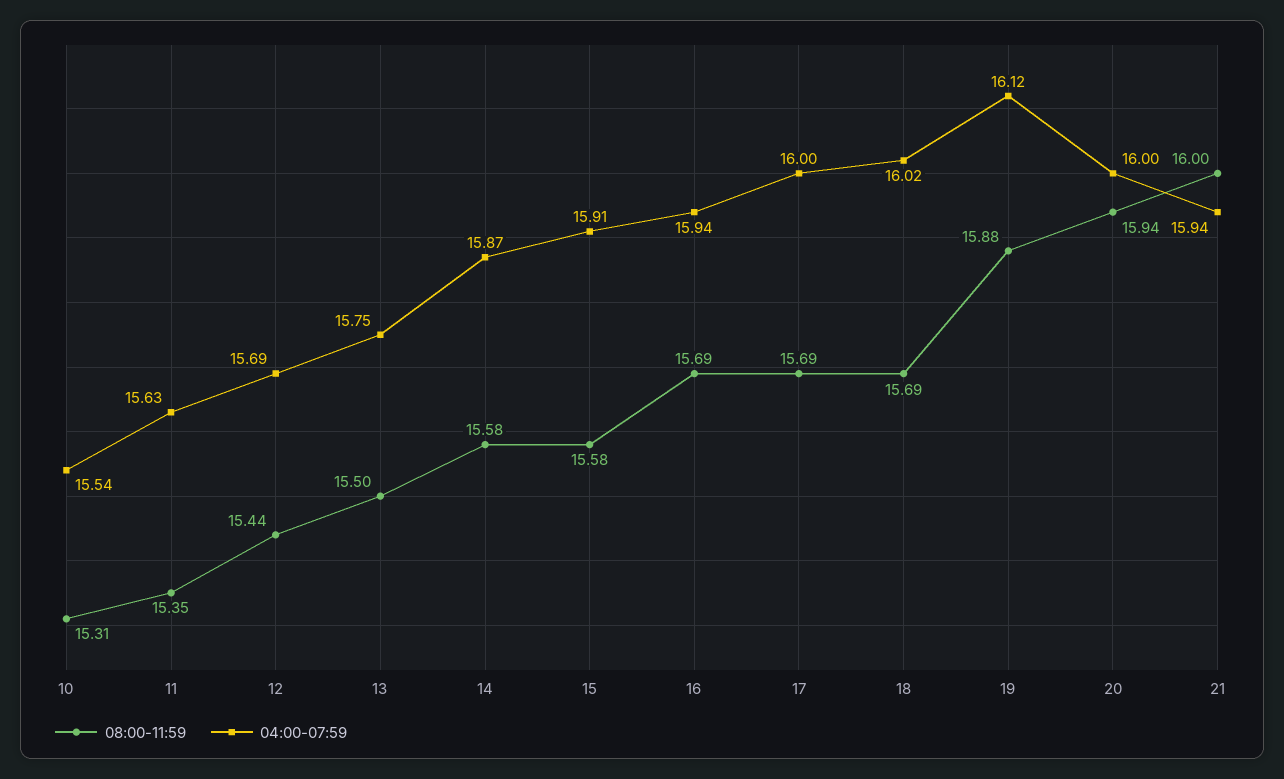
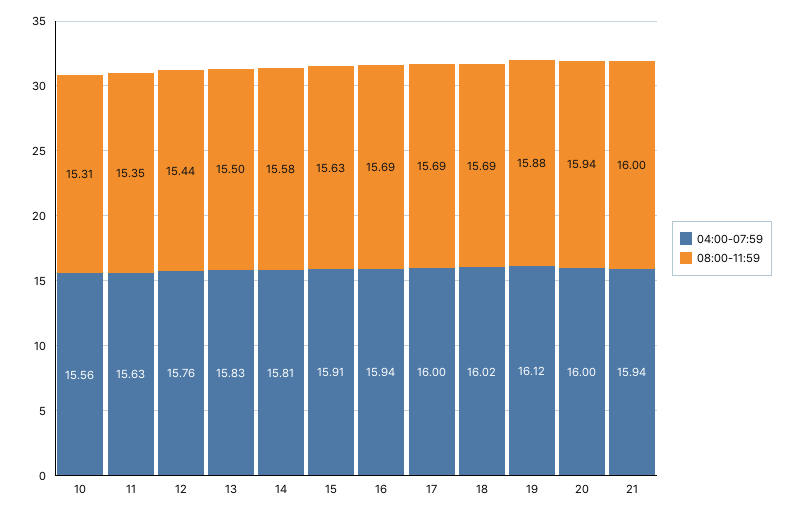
  {
    "08:00-11:59": {
      "10": 15.31,
      "11": 15.35,
      "12": 15.44,
      "13": 15.5,
      "14": 15.58,
-     "15": 15.58,
+     "15": 15.63,
      "16": 15.69,
      "17": 15.69,
      "18": 15.69,
      "19": 15.88,
      "20": 15.94,
      "21": 16
    },
    "04:00-07:59": {
-     "10": 15.54,
+     "10": 15.56,
      "11": 15.63,
-     "12": 15.69,
+     "12": 15.76,
-     "13": 15.75,
+     "13": 15.83,
-     "14": 15.87,
+     "14": 15.81,
      "15": 15.91,
      "16": 15.94,
      "17": 16,
      "18": 16.02,
      "19": 16.12,
      "20": 16,
      "21": 15.94
    }
  }

